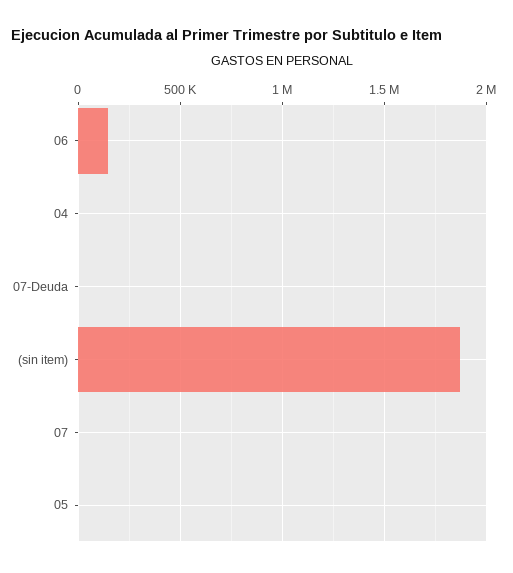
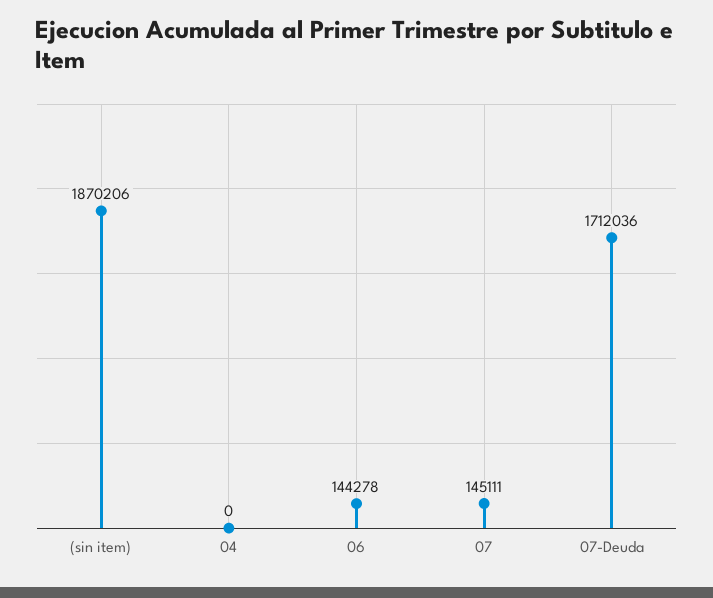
  {
    "06": 144278,
    "04": 0,
-   "07-Deuda": 0,
+   "07-Deuda": 1712036,
    "(sin item)": 1870206,
-   "07": 0,
+   "07": 145111
-   "05": 0
  }

